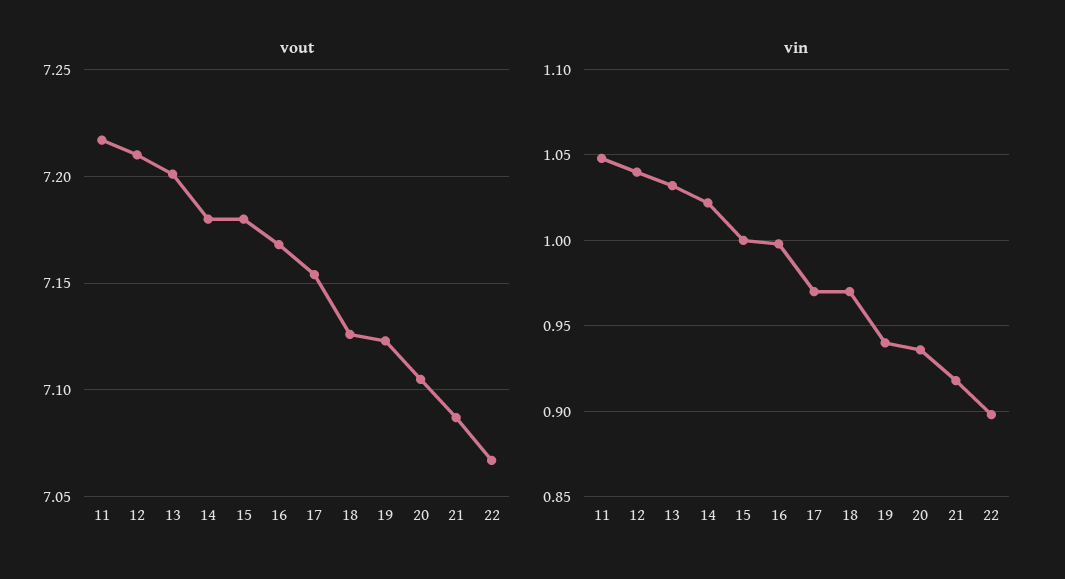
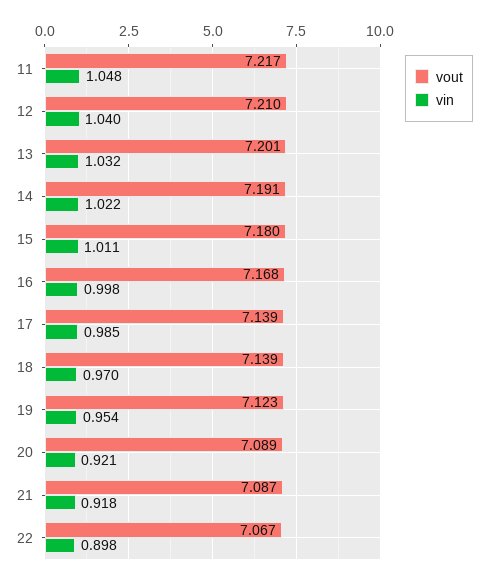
  {
    "vout": {
      "11": 7.217,
      "12": 7.21,
      "13": 7.201,
-     "14": 7.18,
+     "14": 7.191,
      "15": 7.18,
      "16": 7.168,
-     "17": 7.155,
+     "17": 7.139,
-     "18": 7.125,
+     "18": 7.139,
      "19": 7.123,
-     "20": 7.105,
+     "20": 7.089,
      "21": 7.087,
      "22": 7.067
    },
    "vin": {
      "11": 1.048,
      "12": 1.04,
      "13": 1.032,
      "14": 1.022,
-     "15": 1,
+     "15": 1.011,
      "16": 0.998,
-     "17": 0.97,
+     "17": 0.985,
      "18": 0.97,
-     "19": 0.94,
+     "19": 0.954,
-     "20": 0.935,
+     "20": 0.921,
      "21": 0.918,
      "22": 0.898
    }
  }

